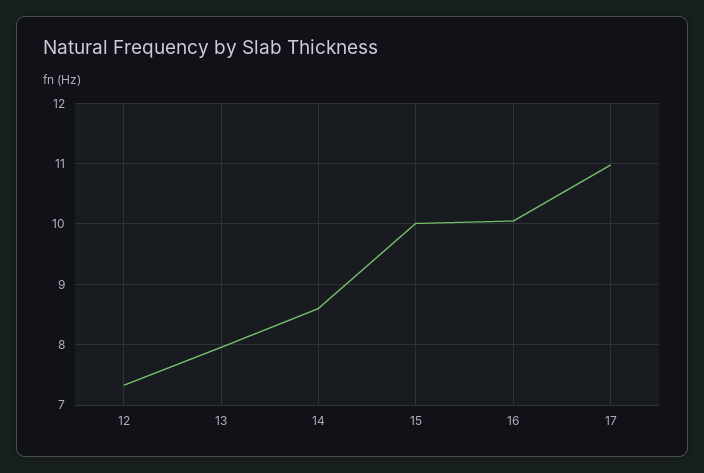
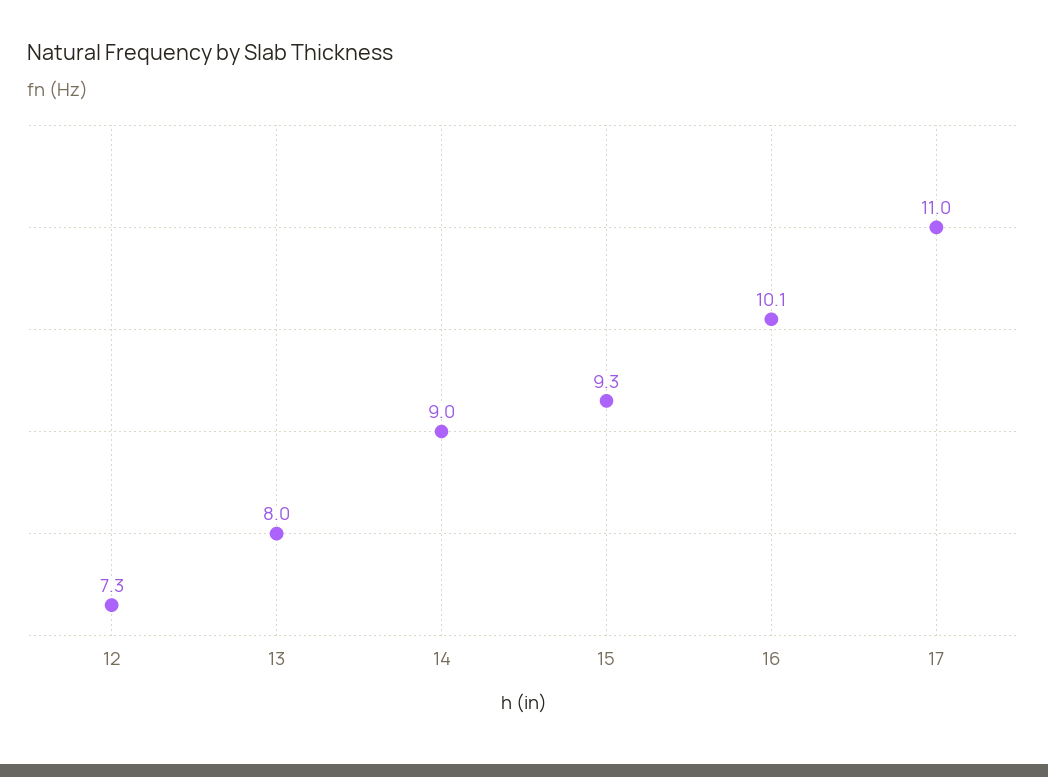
  {
    "12": 7.3,
    "13": 8,
-   "14": 8.6,
+   "14": 9,
-   "15": 10,
+   "15": 9.3,
    "16": 10.1,
    "17": 11
  }

